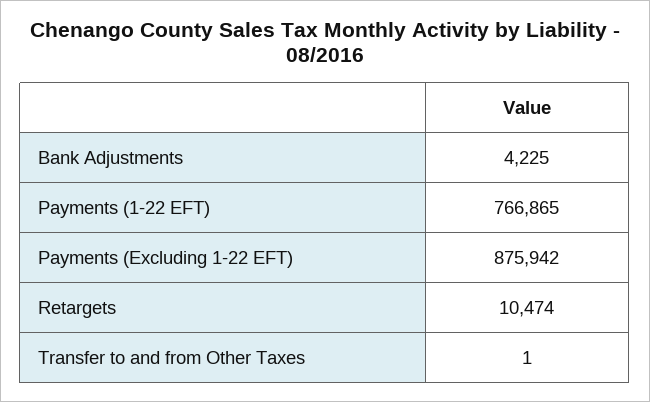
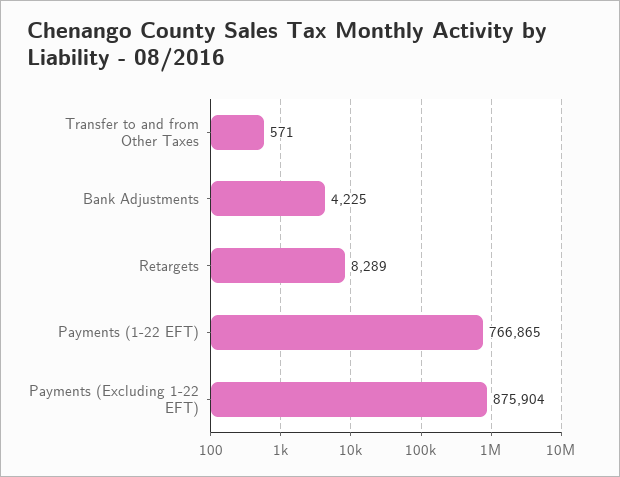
  {
    "Bank Adjustments": 4225,
    "Payments (1-22 EFT)": 766865,
-   "Payments (Excluding 1-22 EFT)": 875942,
+   "Payments (Excluding 1-22 EFT)": 875904,
-   "Retargets": 10474,
+   "Retargets": 8289,
-   "Transfer to and from Other Taxes": 1
+   "Transfer to and from Other Taxes": 571
  }

